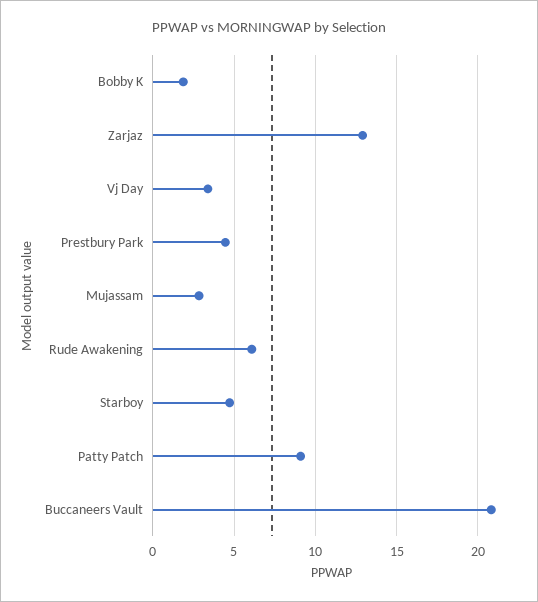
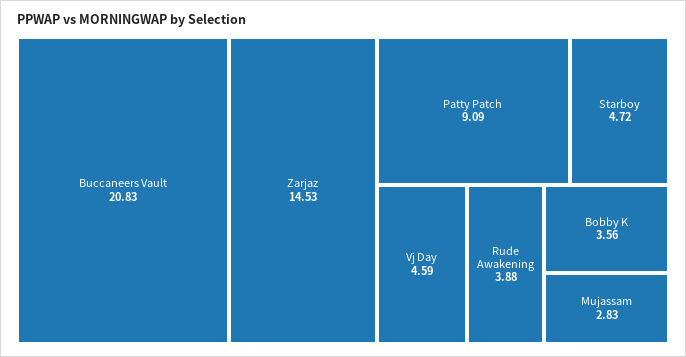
  {
-   "Bobby K": 2,
+   "Bobby K": 3.56,
-   "Zarjaz": 13,
+   "Zarjaz": 14.53,
-   "Vj Day": 3.5,
+   "Vj Day": 4.59,
-   "Prestbury Park": 4.5,
    "Mujassam": 2.83,
-   "Rude Awakening": 6,
+   "Rude Awakening": 3.88,
    "Starboy": 4.72,
    "Patty Patch": 9.09,
    "Buccaneers Vault": 20.83
  }

